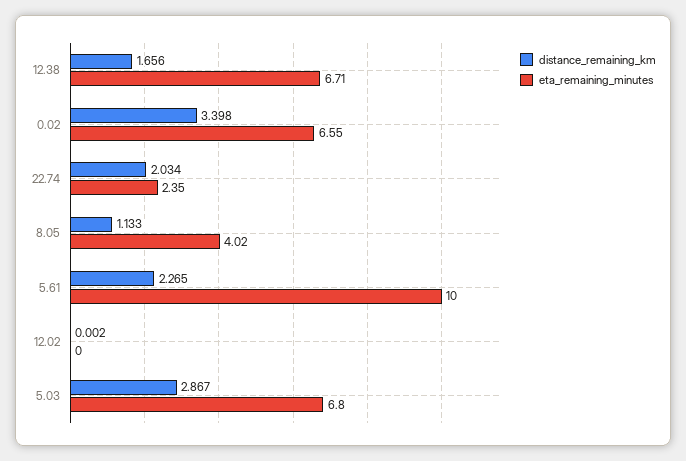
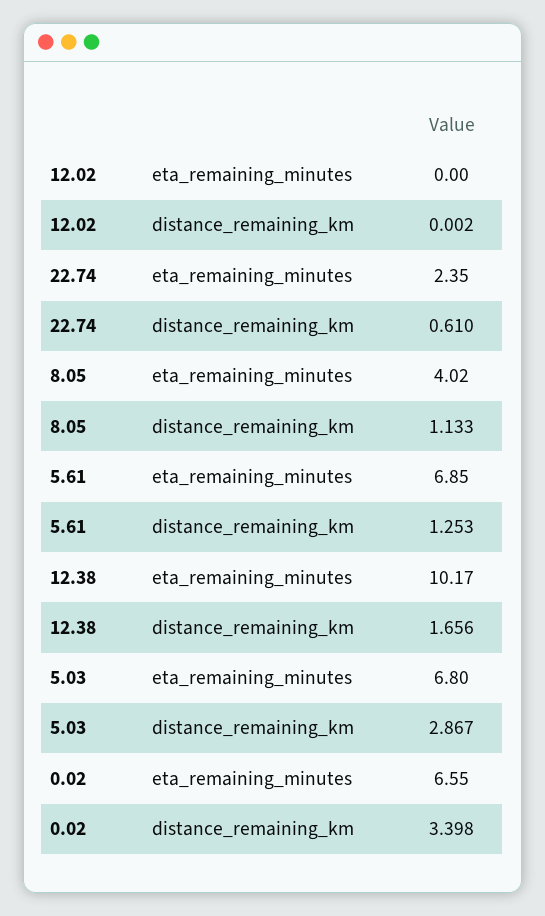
  {
    "distance_remaining_km": {
      "12.38": 1.656,
      "0.02": 3.398,
-     "22.74": 2.034,
+     "22.74": 0.61,
      "8.05": 1.133,
-     "5.61": 2.265,
+     "5.61": 1.253,
      "12.02": 0.002,
      "5.03": 2.867
    },
    "eta_remaining_minutes": {
-     "12.38": 6.71,
+     "12.38": 10.17,
      "0.02": 6.55,
      "22.74": 2.35,
      "8.05": 4.02,
-     "5.61": 10,
+     "5.61": 6.85,
      "12.02": 0,
      "5.03": 6.8
    }
  }

